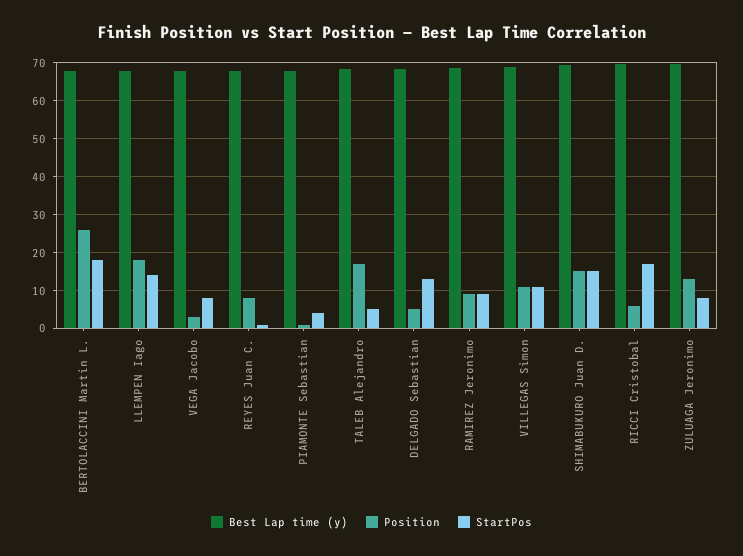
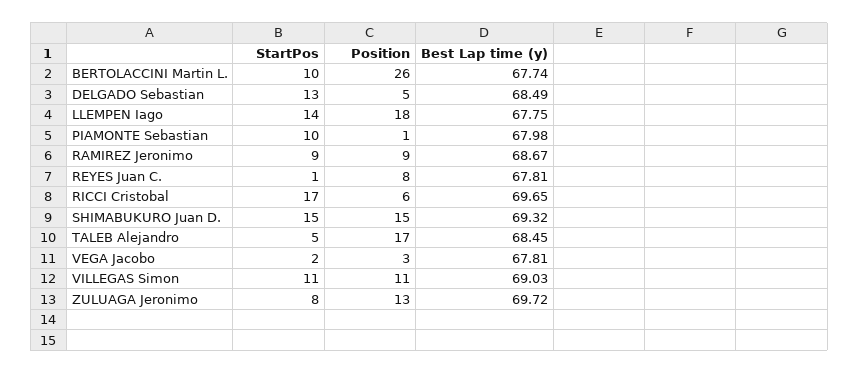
  {
    "Best Lap time (y)": {
      "BERTOLACCINI Martin L.": 67.74,
      "LLEMPEN Iago": 67.75,
      "VEGA Jacobo": 67.81,
      "REYES Juan C.": 67.81,
      "PIAMONTE Sebastian": 67.98,
      "TALEB Alejandro": 68.45,
      "DELGADO Sebastian": 68.49,
      "RAMIREZ Jeronimo": 68.67,
      "VILLEGAS Simon": 69.03,
      "SHIMABUKURO Juan D.": 69.32,
      "RICCI Cristobal": 69.65,
      "ZULUAGA Jeronimo": 69.72
    },
    "Position": {
      "BERTOLACCINI Martin L.": 26,
      "LLEMPEN Iago": 18,
      "VEGA Jacobo": 3,
      "REYES Juan C.": 8,
      "PIAMONTE Sebastian": 1,
      "TALEB Alejandro": 17,
      "DELGADO Sebastian": 5,
      "RAMIREZ Jeronimo": 9,
      "VILLEGAS Simon": 11,
      "SHIMABUKURO Juan D.": 15,
      "RICCI Cristobal": 6,
      "ZULUAGA Jeronimo": 13
    },
    "StartPos": {
-     "BERTOLACCINI Martin L.": 18,
+     "BERTOLACCINI Martin L.": 10,
      "LLEMPEN Iago": 14,
-     "VEGA Jacobo": 8,
+     "VEGA Jacobo": 2,
      "REYES Juan C.": 1,
-     "PIAMONTE Sebastian": 4,
+     "PIAMONTE Sebastian": 10,
      "TALEB Alejandro": 5,
      "DELGADO Sebastian": 13,
      "RAMIREZ Jeronimo": 9,
      "VILLEGAS Simon": 11,
      "SHIMABUKURO Juan D.": 15,
      "RICCI Cristobal": 17,
      "ZULUAGA Jeronimo": 8
    }
  }

